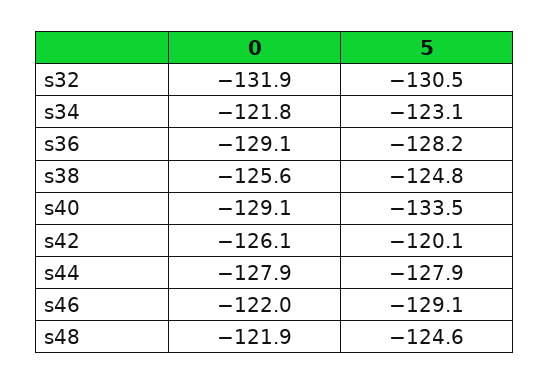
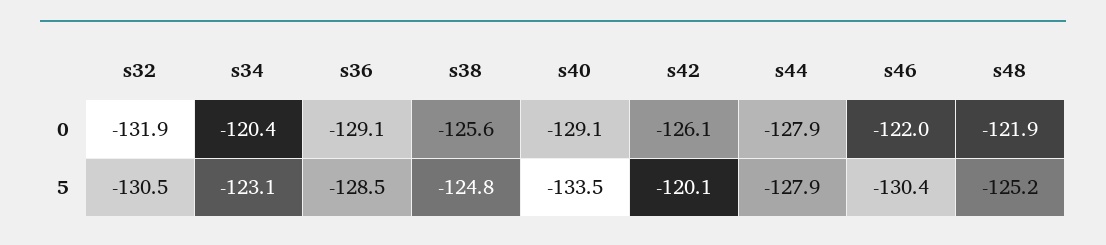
  {
    "0": {
      "s32": -131.9,
-     "s34": -121.8,
+     "s34": -120.4,
      "s36": -129.1,
      "s38": -125.6,
      "s40": -129.1,
      "s42": -126.1,
      "s44": -127.9,
      "s46": -122,
      "s48": -121.9
    },
    "5": {
      "s32": -130.5,
      "s34": -123.1,
-     "s36": -128.2,
+     "s36": -128.5,
      "s38": -124.8,
      "s40": -133.5,
      "s42": -120.1,
      "s44": -127.9,
-     "s46": -129.1,
+     "s46": -130.4,
-     "s48": -124.6
+     "s48": -125.2
    }
  }

